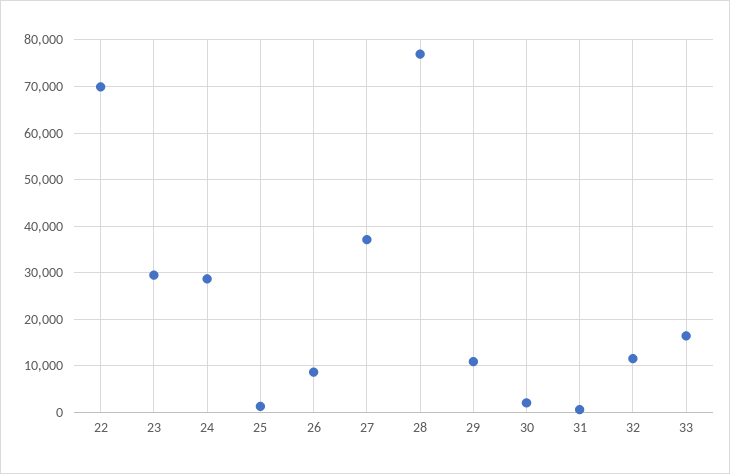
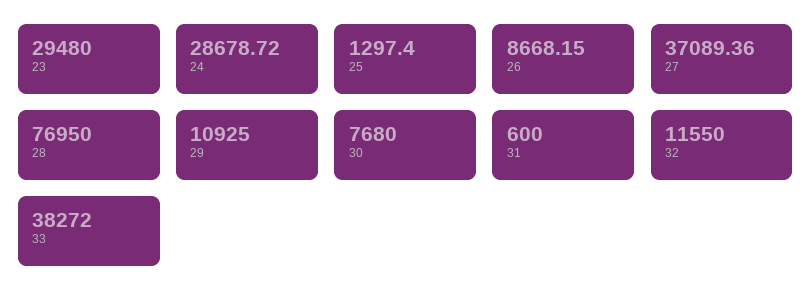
  {
-   "22": 70000,
    "23": 29480,
    "24": 28678.72,
    "25": 1297.4,
    "26": 8668.15,
    "27": 37089.36,
    "28": 76950,
    "29": 10925,
-   "30": 2000,
+   "30": 7680,
    "31": 600,
    "32": 11550,
-   "33": 16000
+   "33": 38272
  }

